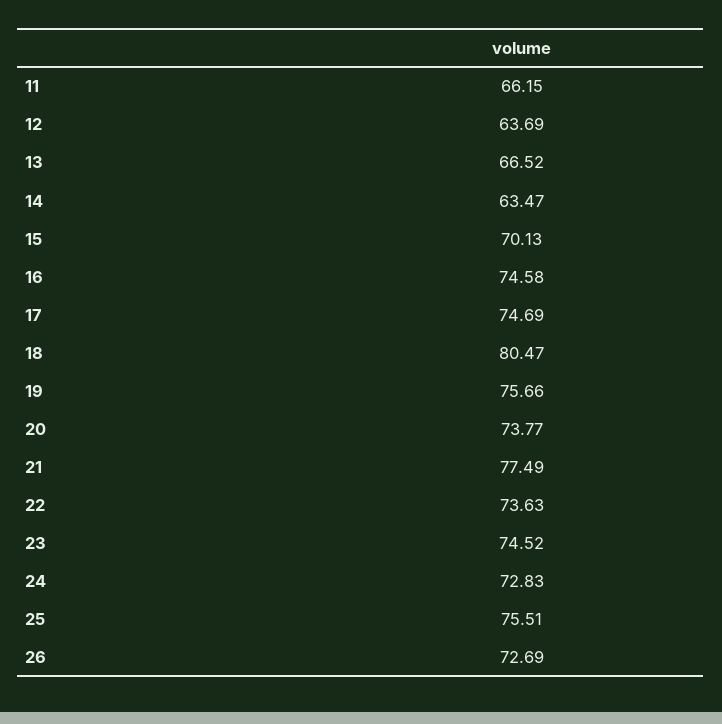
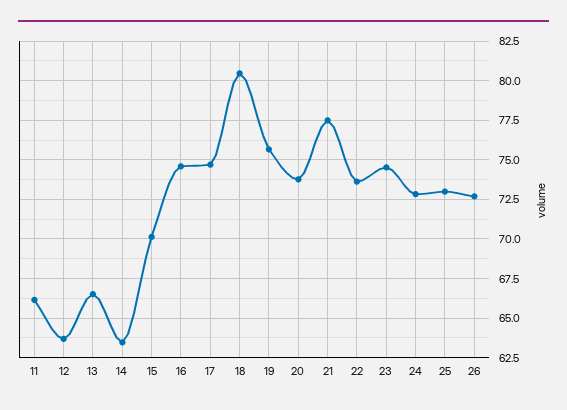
  {
    "11": 66.15,
    "12": 63.69,
    "13": 66.52,
    "14": 63.47,
    "15": 70.13,
    "16": 74.58,
    "17": 74.69,
    "18": 80.47,
    "19": 75.66,
    "20": 73.77,
    "21": 77.49,
    "22": 73.63,
    "23": 74.52,
    "24": 72.83,
-   "25": 75.51,
+   "25": 73,
    "26": 72.69
  }

